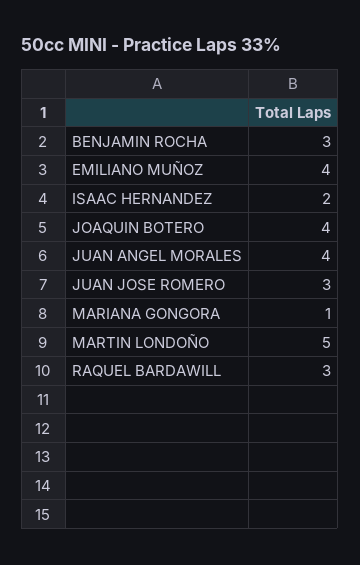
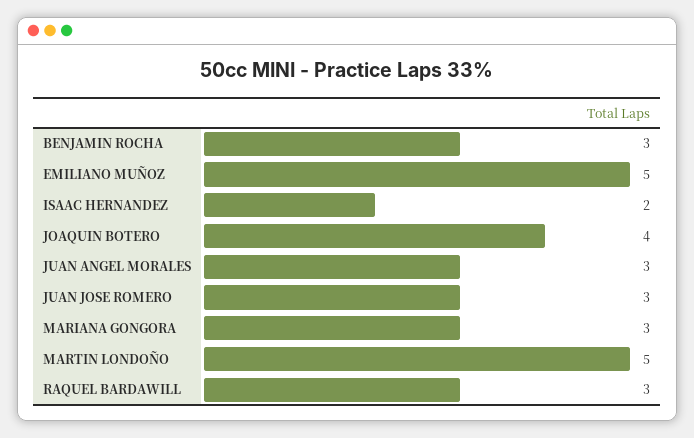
  {
    "BENJAMIN ROCHA": 3,
-   "EMILIANO MUÑOZ": 4,
+   "EMILIANO MUÑOZ": 5,
    "ISAAC HERNANDEZ": 2,
    "JOAQUIN BOTERO": 4,
-   "JUAN ANGEL MORALES": 4,
+   "JUAN ANGEL MORALES": 3,
    "JUAN JOSE ROMERO": 3,
-   "MARIANA GONGORA": 1,
+   "MARIANA GONGORA": 3,
    "MARTIN LONDOÑO": 5,
    "RAQUEL BARDAWILL": 3
  }

